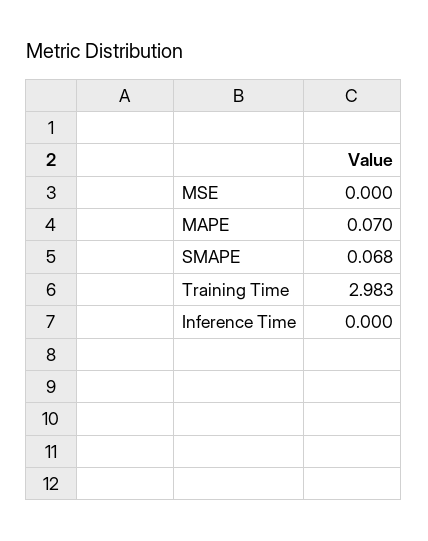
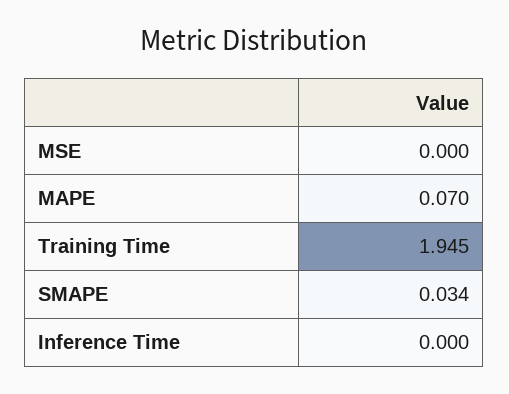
  {
    "MSE": 0,
    "MAPE": 0.07,
-   "SMAPE": 0.068,
+   "SMAPE": 0.034,
-   "Training Time": 2.983,
+   "Training Time": 1.945,
    "Inference Time": 0
  }

